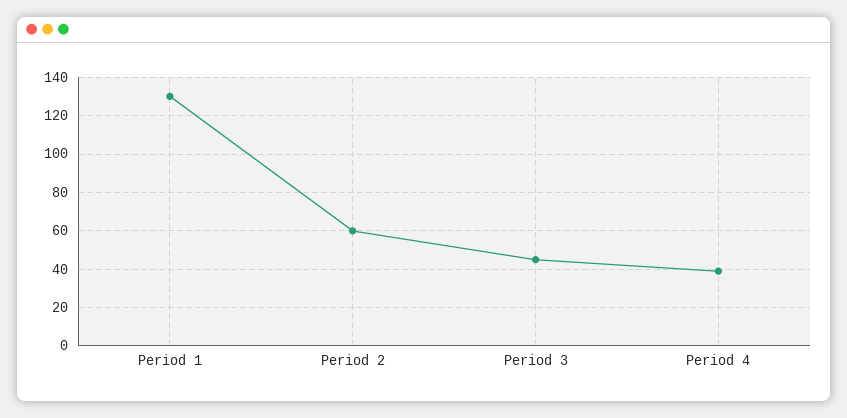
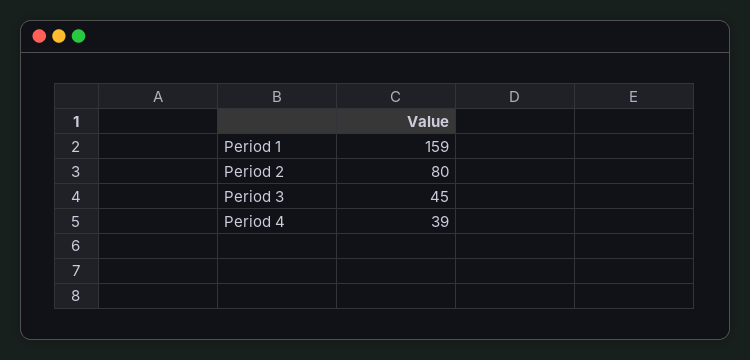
  {
-   "Period 1": 130,
+   "Period 1": 159,
-   "Period 2": 60,
+   "Period 2": 80,
    "Period 3": 45,
    "Period 4": 39
  }

